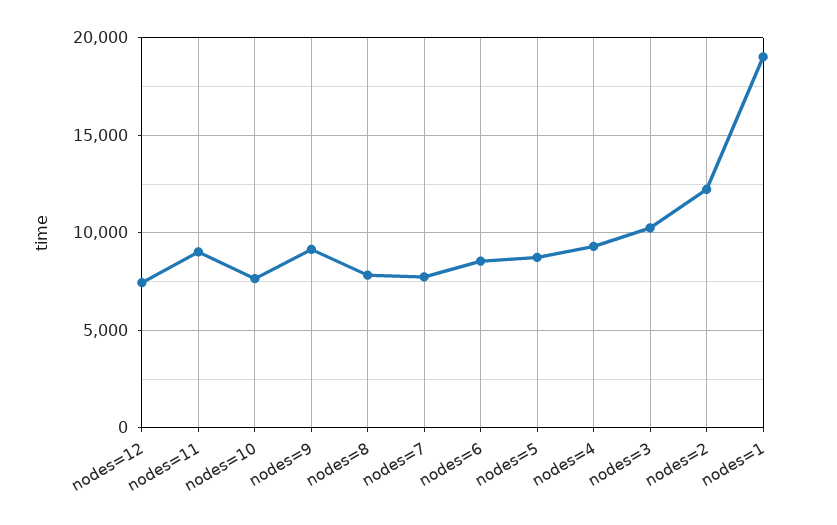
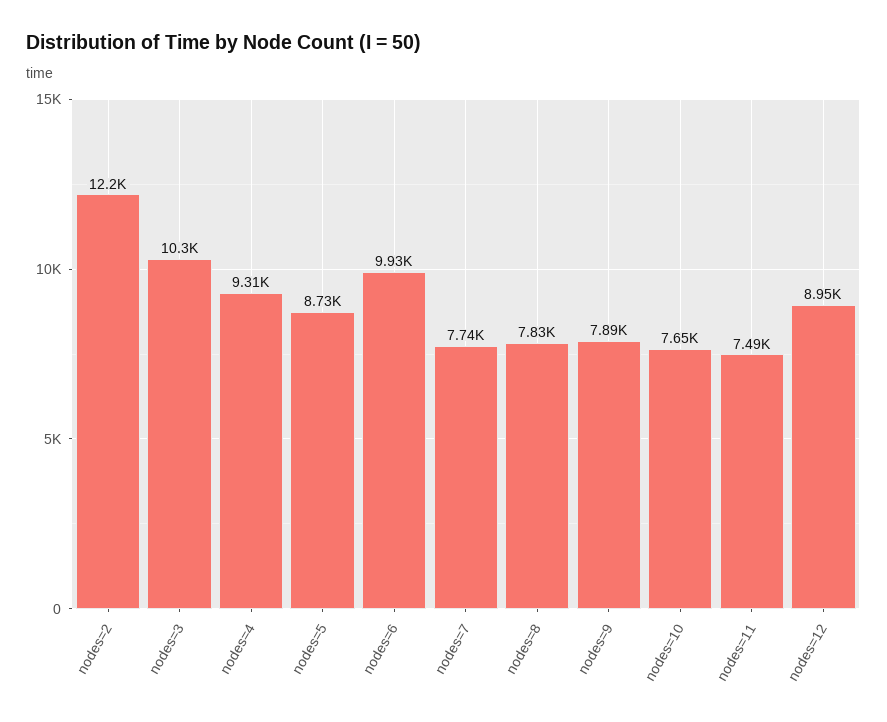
  {
-   "nodes=12": 7500,
+   "nodes=12": 8950,
-   "nodes=11": 9000,
+   "nodes=11": 7490,
    "nodes=10": 7650,
-   "nodes=9": 9000,
+   "nodes=9": 7890,
    "nodes=8": 7830,
    "nodes=7": 7740,
-   "nodes=6": 8500,
+   "nodes=6": 9930,
    "nodes=5": 8730,
    "nodes=4": 9310,
    "nodes=3": 10300,
-   "nodes=2": 12200,
+   "nodes=2": 12200
-   "nodes=1": 19000
  }

